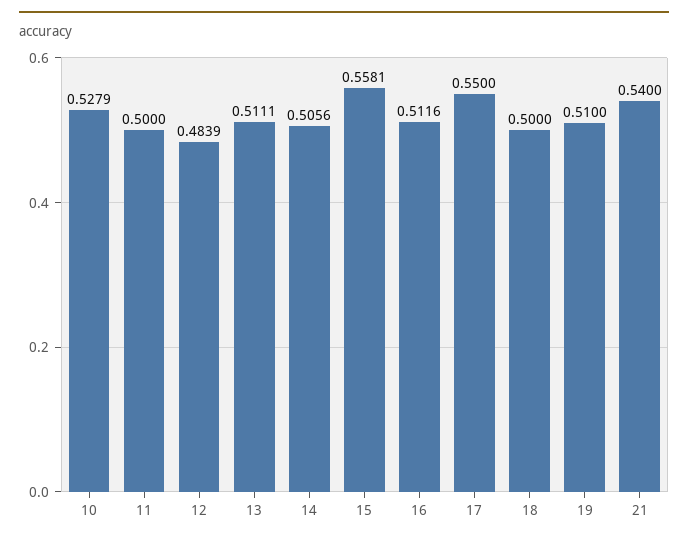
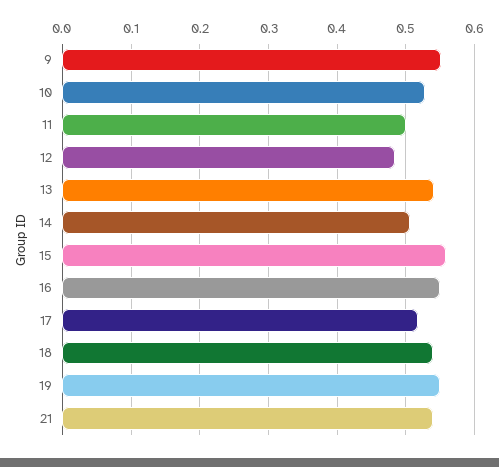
  {
    "10": 0.5279,
    "11": 0.5,
    "12": 0.4839,
-   "13": 0.5111,
+   "13": 0.54,
    "14": 0.5056,
    "15": 0.5581,
-   "16": 0.5116,
+   "16": 0.55,
-   "17": 0.55,
+   "17": 0.52,
-   "18": 0.5,
+   "18": 0.54,
-   "19": 0.51,
+   "19": 0.55,
-   "21": 0.54
+   "21": 0.54,
+   "9": 0.55
  }

